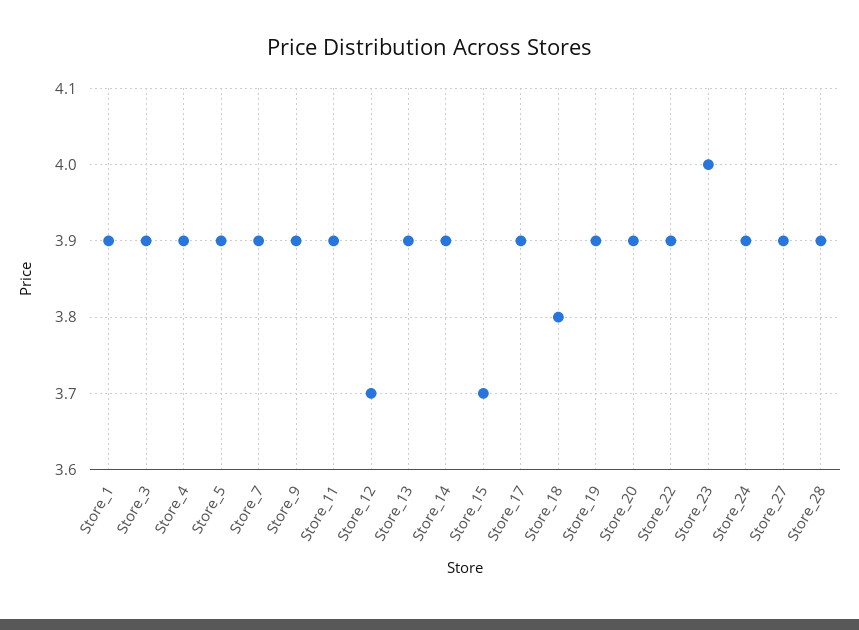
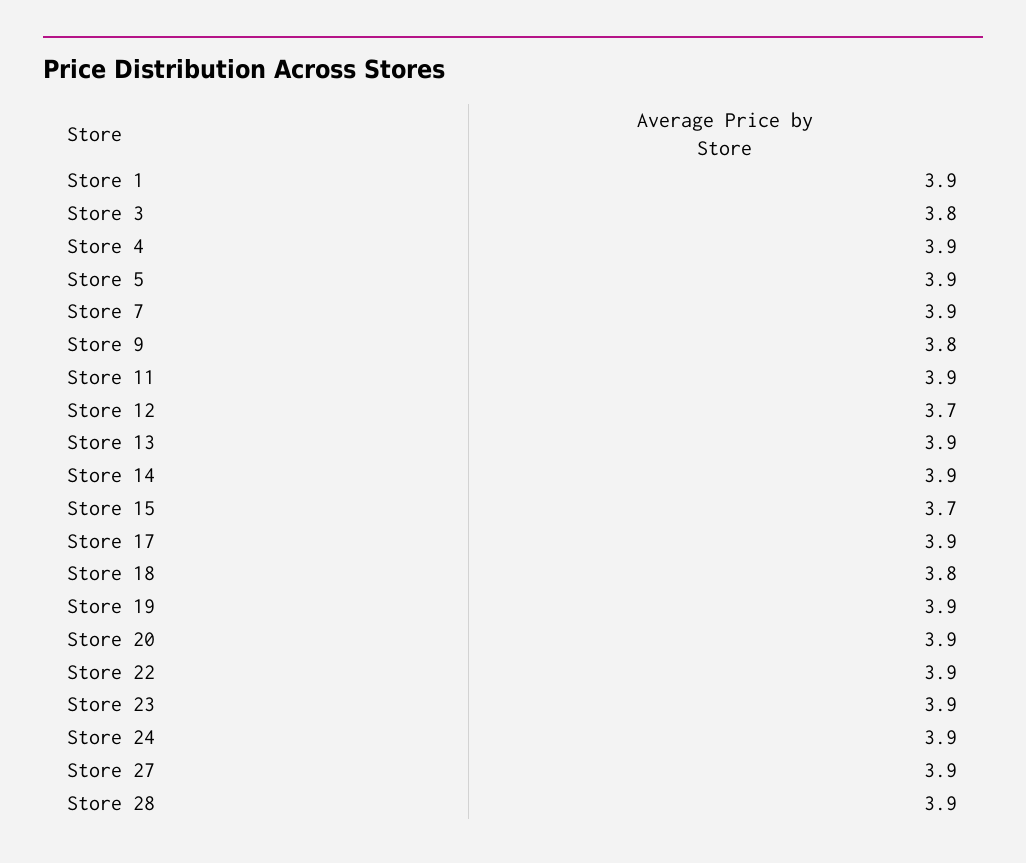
  {
    "Store_1": 3.9,
-   "Store_3": 3.9,
+   "Store_3": 3.8,
    "Store_4": 3.9,
    "Store_5": 3.9,
    "Store_7": 3.9,
-   "Store_9": 3.9,
+   "Store_9": 3.8,
    "Store_11": 3.9,
    "Store_12": 3.7,
    "Store_13": 3.9,
    "Store_14": 3.9,
    "Store_15": 3.7,
    "Store_17": 3.9,
    "Store_18": 3.8,
    "Store_19": 3.9,
    "Store_20": 3.9,
    "Store_22": 3.9,
-   "Store_23": 4,
+   "Store_23": 3.9,
    "Store_24": 3.9,
    "Store_27": 3.9,
    "Store_28": 3.9
  }

